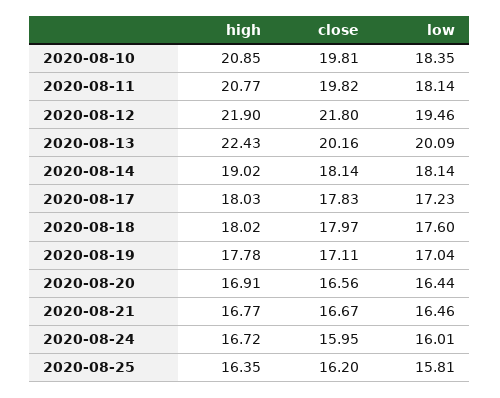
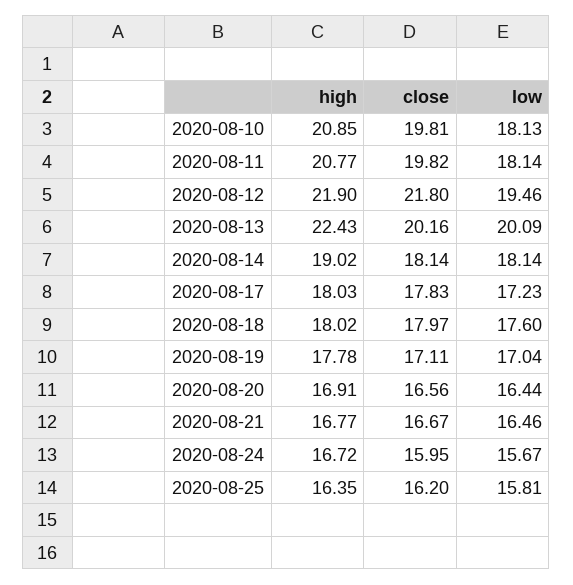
  {
    "high": {
      "2020-08-10": 20.85,
      "2020-08-11": 20.77,
      "2020-08-12": 21.9,
      "2020-08-13": 22.43,
      "2020-08-14": 19.02,
      "2020-08-17": 18.03,
      "2020-08-18": 18.02,
      "2020-08-19": 17.78,
      "2020-08-20": 16.91,
      "2020-08-21": 16.77,
      "2020-08-24": 16.72,
      "2020-08-25": 16.35
    },
    "close": {
      "2020-08-10": 19.81,
      "2020-08-11": 19.82,
      "2020-08-12": 21.8,
      "2020-08-13": 20.16,
      "2020-08-14": 18.14,
      "2020-08-17": 17.83,
      "2020-08-18": 17.97,
      "2020-08-19": 17.11,
      "2020-08-20": 16.56,
      "2020-08-21": 16.67,
      "2020-08-24": 15.95,
      "2020-08-25": 16.2
    },
    "low": {
-     "2020-08-10": 18.35,
+     "2020-08-10": 18.13,
      "2020-08-11": 18.14,
      "2020-08-12": 19.46,
      "2020-08-13": 20.09,
      "2020-08-14": 18.14,
      "2020-08-17": 17.23,
      "2020-08-18": 17.6,
      "2020-08-19": 17.04,
      "2020-08-20": 16.44,
      "2020-08-21": 16.46,
-     "2020-08-24": 16.01,
+     "2020-08-24": 15.67,
      "2020-08-25": 15.81
    }
  }

